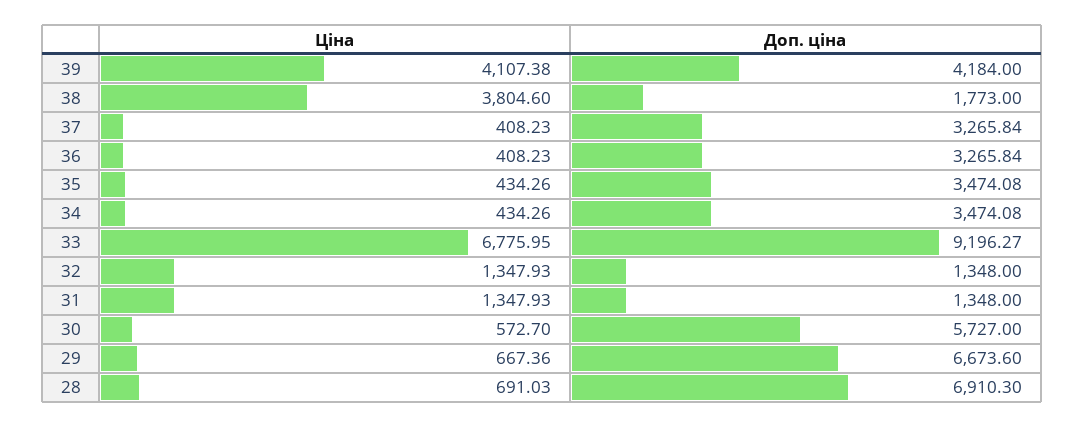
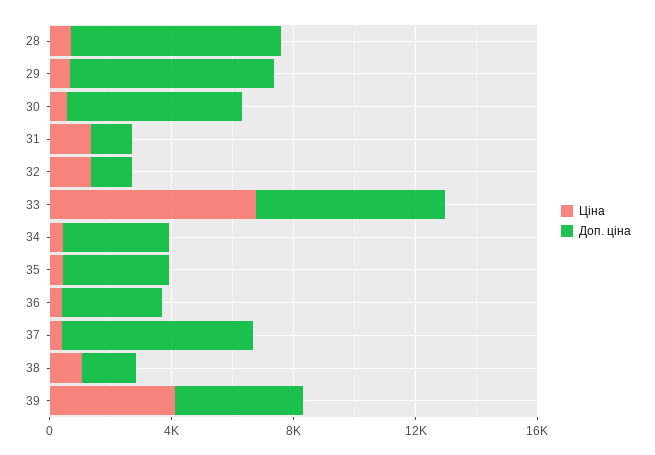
  {
    "Ціна": {
      "39": 4107.38,
-     "38": 3804.6,
+     "38": 1000,
      "37": 408.23,
      "36": 408.23,
      "35": 434.26,
      "34": 434.26,
      "33": 6775.95,
      "32": 1347.93,
      "31": 1347.93,
      "30": 572.7,
      "29": 667.36,
      "28": 691.03
    },
    "Доп. ціна": {
      "39": 4184,
      "38": 1773,
-     "37": 3265.84,
+     "37": 6000,
      "36": 3265.84,
      "35": 3474.08,
      "34": 3474.08,
-     "33": 9196.27,
+     "33": 6000,
      "32": 1348,
      "31": 1348,
      "30": 5727,
      "29": 6673.6,
      "28": 6910.3
    }
  }

